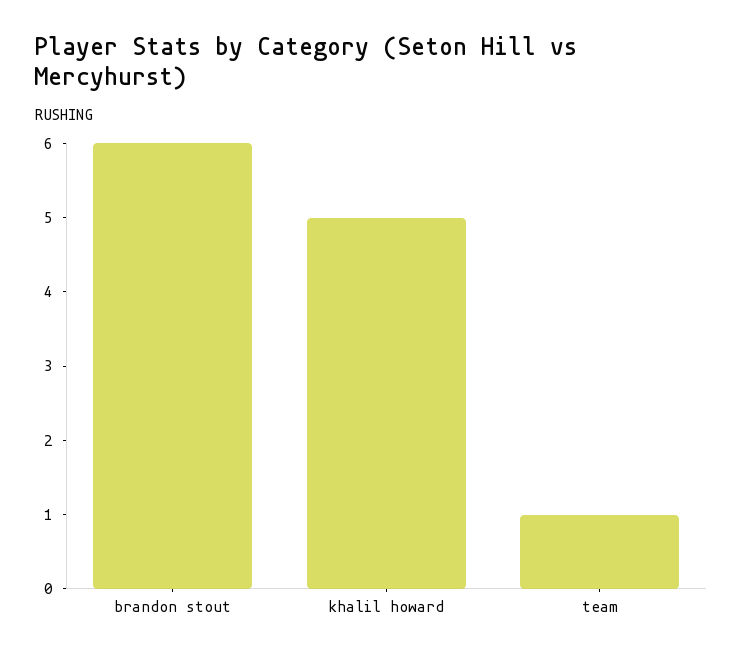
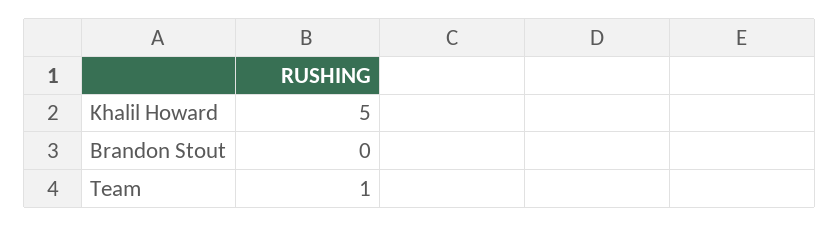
  {
-   "brandon stout": 6,
+   "brandon stout": 0,
    "khalil howard": 5,
    "team": 1
  }

